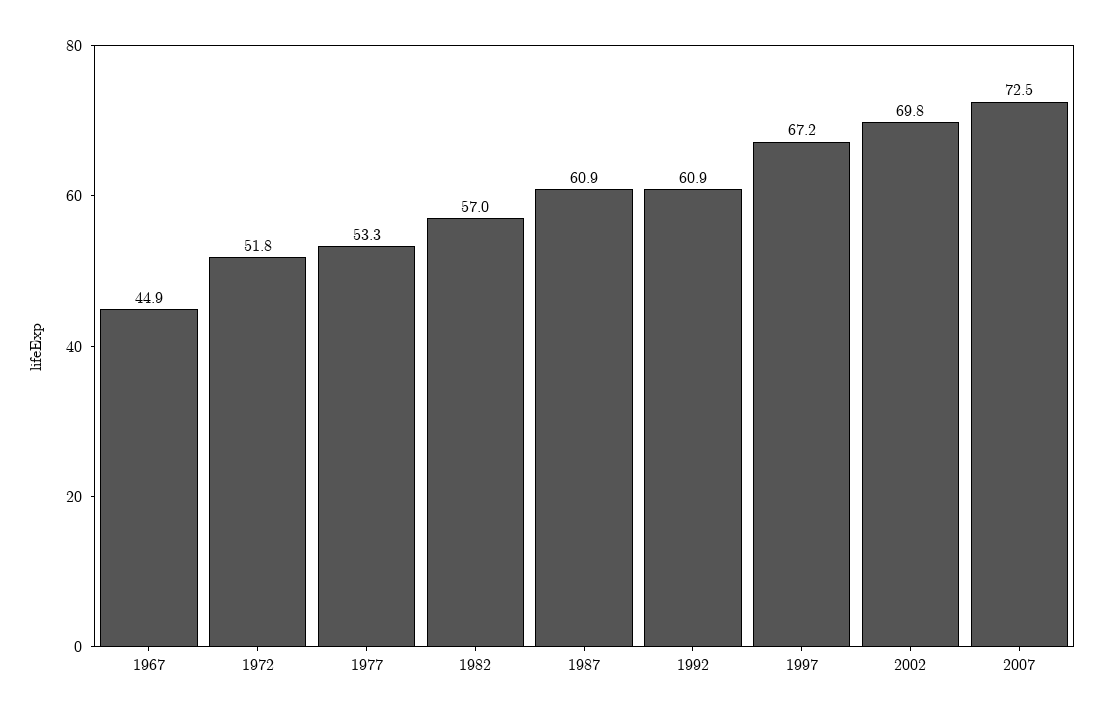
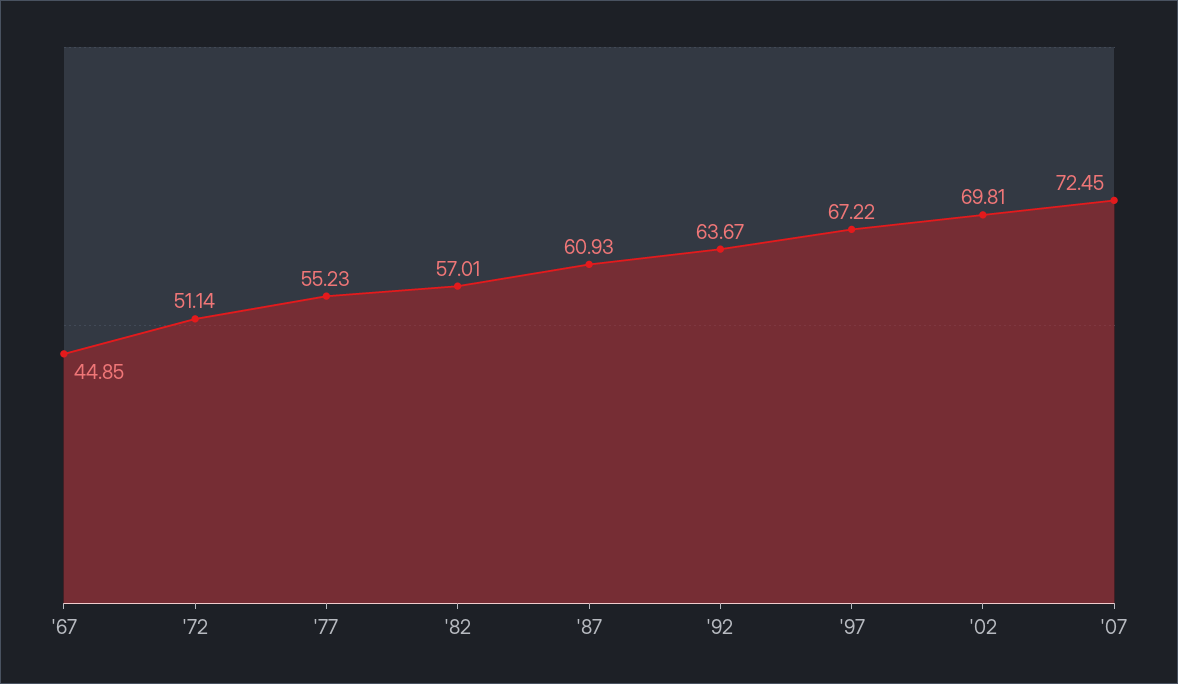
  {
    "1967": 44.85,
-   "1972": 51.8,
+   "1972": 51.14,
-   "1977": 53.3,
+   "1977": 55.23,
    "1982": 57.01,
    "1987": 60.93,
-   "1992": 60.9,
+   "1992": 63.67,
    "1997": 67.22,
    "2002": 69.81,
    "2007": 72.45
  }

